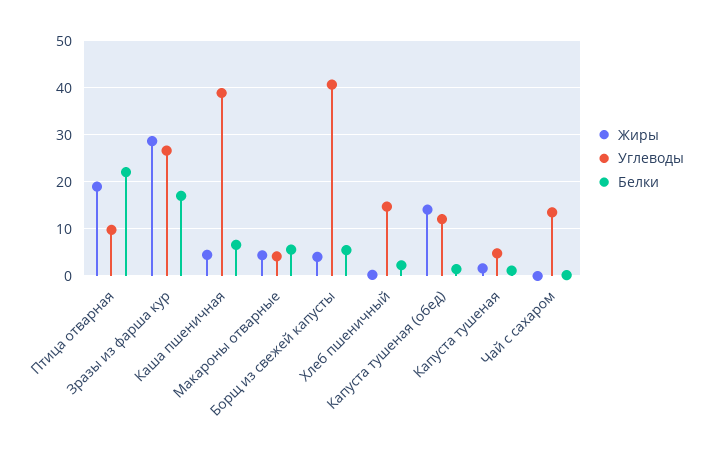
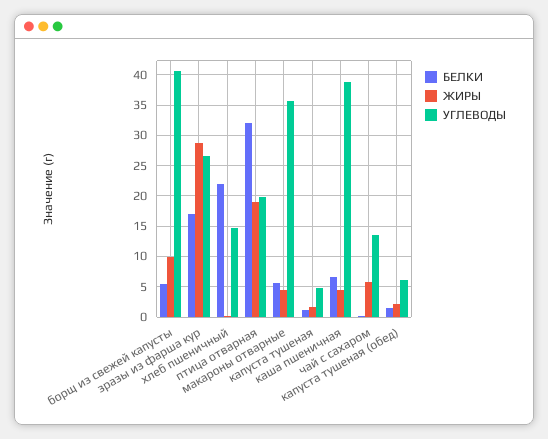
  {
    "Жиры": {
      "Птица отварная": 19,
      "Зразы из фарша кур": 29,
      "Каша пшеничная": 4,
      "Макароны отварные": 4,
-     "Борщ из свежей капусты": 4,
+     "Борщ из свежей капусты": 10,
      "Хлеб пшеничный": 0,
-     "Капуста тушеная (обед)": 14,
+     "Капуста тушеная (обед)": 2,
      "Капуста тушеная": 2,
-     "Чай с сахаром": 0
+     "Чай с сахаром": 6
    },
    "Углеводы": {
-     "Птица отварная": 10,
+     "Птица отварная": 20,
      "Зразы из фарша кур": 27,
      "Каша пшеничная": 39,
-     "Макароны отварные": 4,
+     "Макароны отварные": 36,
      "Борщ из свежей капусты": 41,
      "Хлеб пшеничный": 15,
-     "Капуста тушеная (обед)": 12,
+     "Капуста тушеная (обед)": 6,
      "Капуста тушеная": 5,
      "Чай с сахаром": 14
    },
    "Белки": {
-     "Птица отварная": 22,
+     "Птица отварная": 32,
      "Зразы из фарша кур": 17,
      "Каша пшеничная": 7,
      "Макароны отварные": 6,
      "Борщ из свежей капусты": 6,
-     "Хлеб пшеничный": 2,
+     "Хлеб пшеничный": 22,
      "Капуста тушеная (обед)": 1,
      "Капуста тушеная": 1,
      "Чай с сахаром": 0
    }
  }

